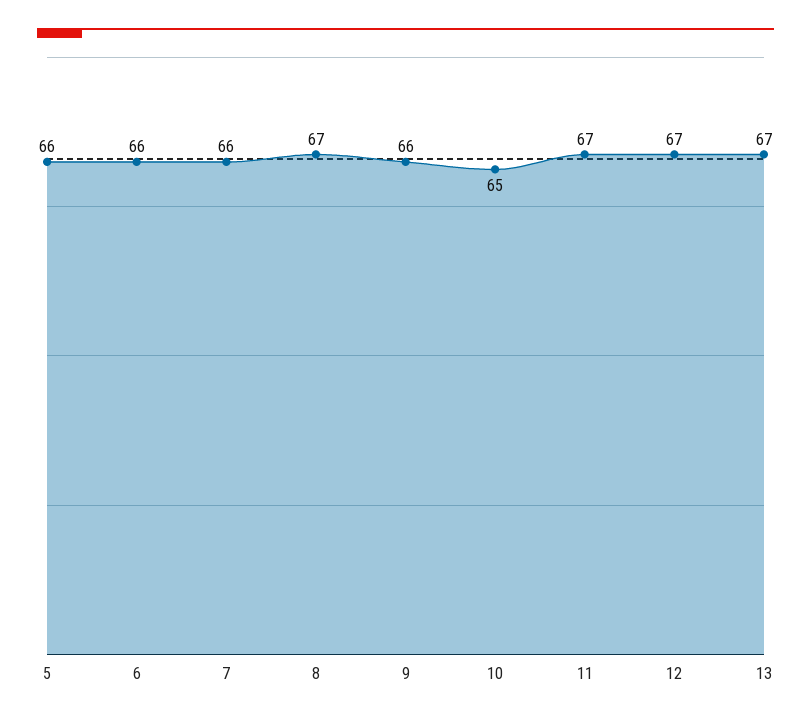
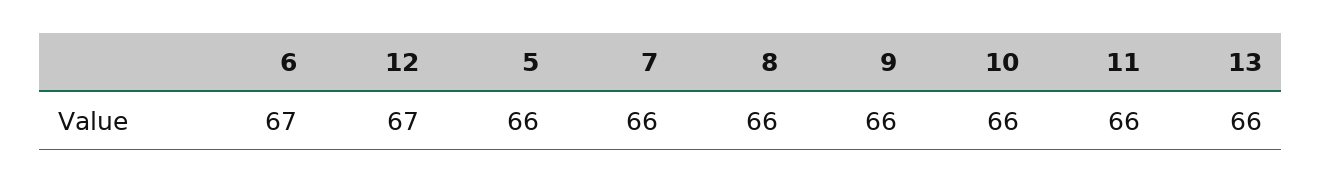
  {
    "5": 66,
-   "6": 66,
+   "6": 67,
    "7": 66,
-   "8": 67,
+   "8": 66,
    "9": 66,
-   "10": 65,
+   "10": 66,
-   "11": 67,
+   "11": 66,
    "12": 67,
-   "13": 67
+   "13": 66
  }

